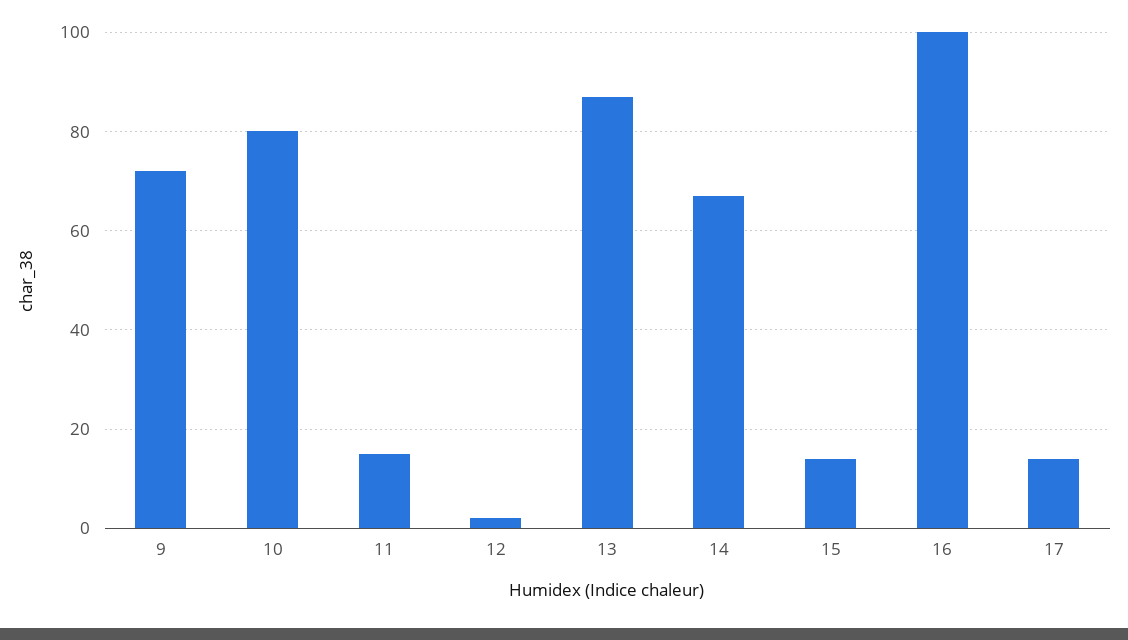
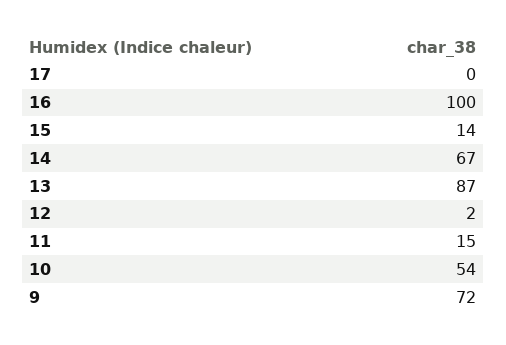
  {
    "9": 72,
-   "10": 80,
+   "10": 54,
    "11": 15,
    "12": 2,
    "13": 87,
    "14": 67,
    "15": 14,
    "16": 100,
-   "17": 15
+   "17": 0
  }

